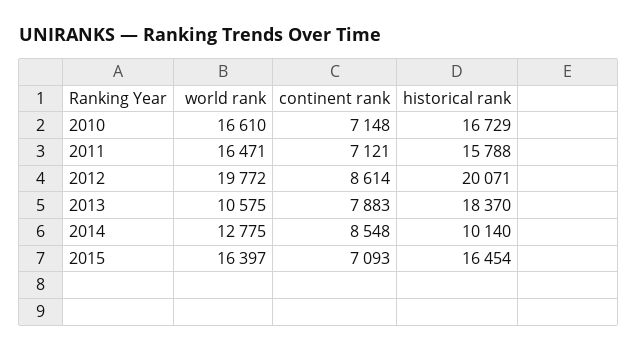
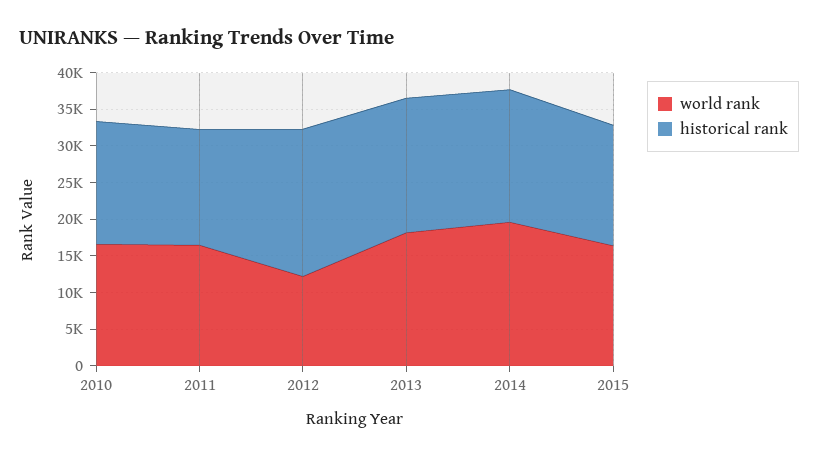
  {
    "world rank": {
      "2010": 16610,
      "2011": 16471,
-     "2012": 19772,
+     "2012": 12500,
-     "2013": 10575,
+     "2013": 17500,
-     "2014": 12775,
+     "2014": 20000,
      "2015": 16397
    },
-   "continent rank": {
-     "2010": 7148,
-     "2011": 7121,
-     "2012": 8614,
-     "2013": 7883,
-     "2014": 8548,
-     "2015": 7093
-   },
    "historical rank": {
      "2010": 16729,
      "2011": 15788,
      "2012": 20071,
      "2013": 18370,
-     "2014": 10140,
+     "2014": 17500,
      "2015": 16454
    }
  }

